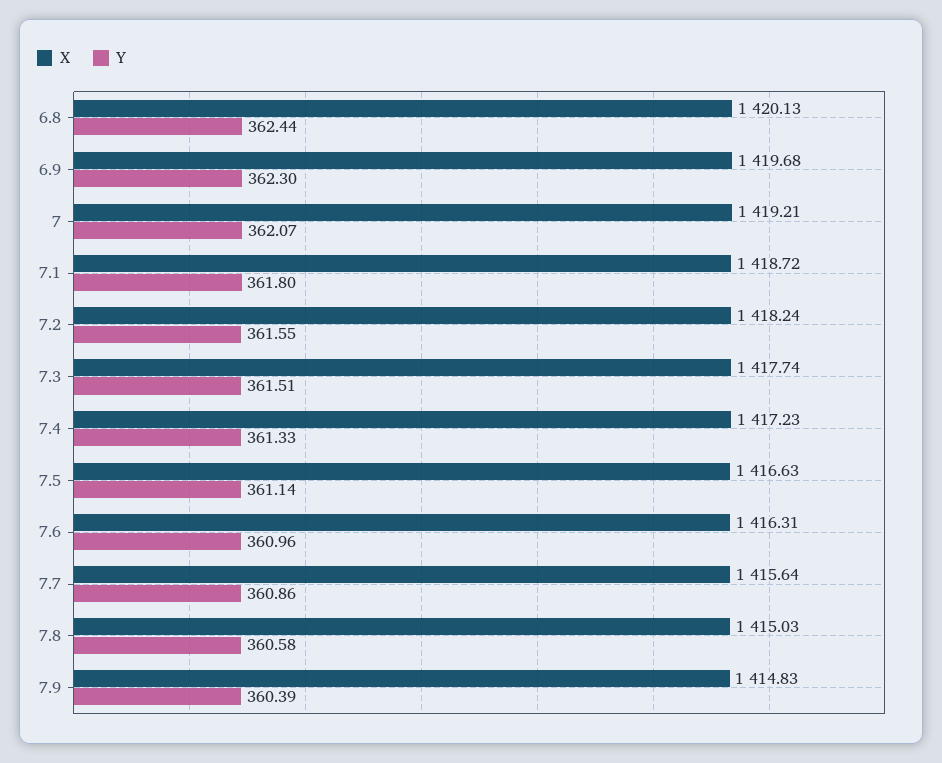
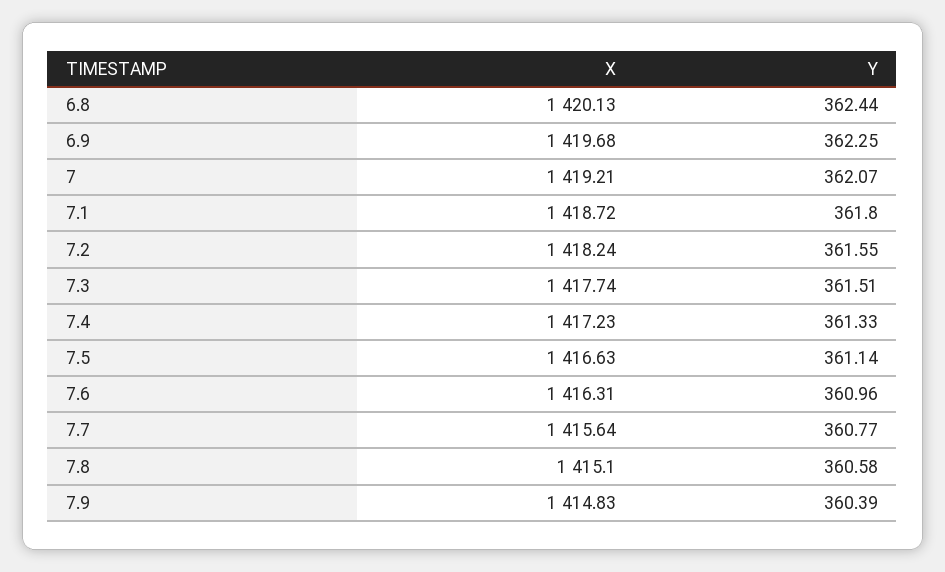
  {
    "X": {
      "6.8": 1420.13,
      "6.9": 1419.68,
      "7": 1419.21,
      "7.1": 1418.72,
      "7.2": 1418.24,
      "7.3": 1417.74,
      "7.4": 1417.23,
      "7.5": 1416.63,
      "7.6": 1416.31,
      "7.7": 1415.64,
-     "7.8": 1415.03,
+     "7.8": 1415.1,
      "7.9": 1414.83
    },
    "Y": {
      "6.8": 362.44,
-     "6.9": 362.3,
+     "6.9": 362.25,
      "7": 362.07,
      "7.1": 361.8,
      "7.2": 361.55,
      "7.3": 361.51,
      "7.4": 361.33,
      "7.5": 361.14,
      "7.6": 360.96,
-     "7.7": 360.86,
+     "7.7": 360.77,
      "7.8": 360.58,
      "7.9": 360.39
    }
  }

